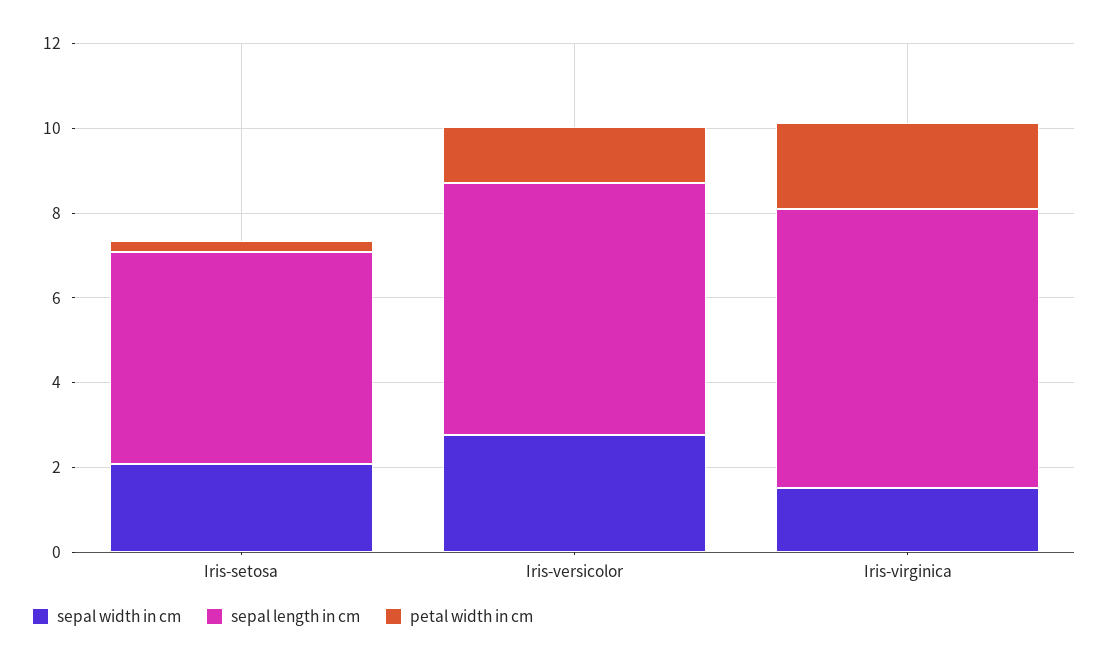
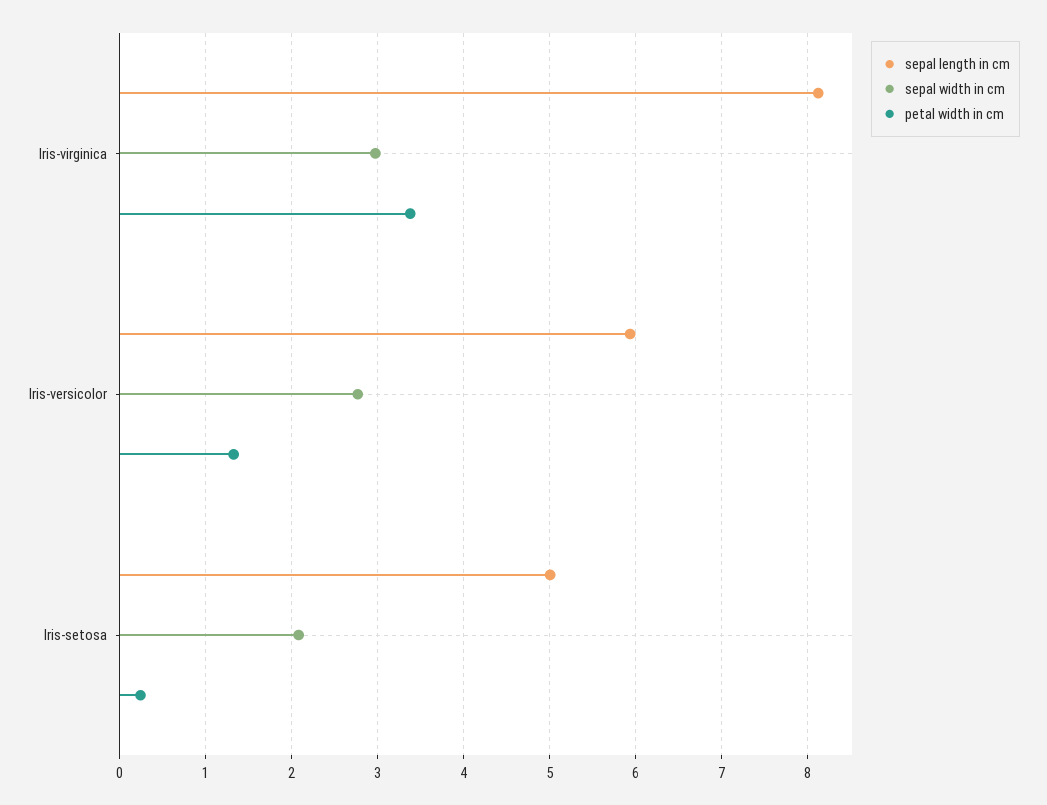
  {
    "sepal width in cm": {
      "Iris-setosa": 2.1,
      "Iris-versicolor": 2.8,
-     "Iris-virginica": 1.5
+     "Iris-virginica": 3
    },
    "sepal length in cm": {
      "Iris-setosa": 5,
      "Iris-versicolor": 5.9,
-     "Iris-virginica": 6.5
+     "Iris-virginica": 8.1
    },
    "petal width in cm": {
      "Iris-setosa": 0.2,
      "Iris-versicolor": 1.3,
-     "Iris-virginica": 2
+     "Iris-virginica": 3.4
    }
  }

